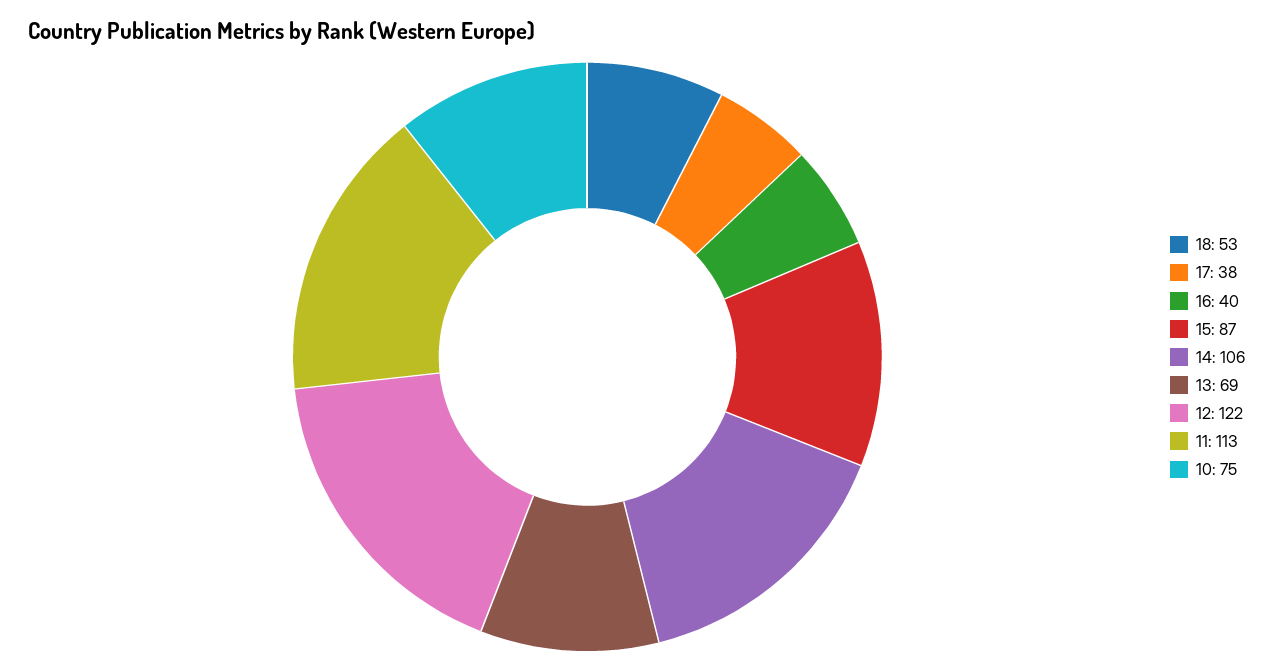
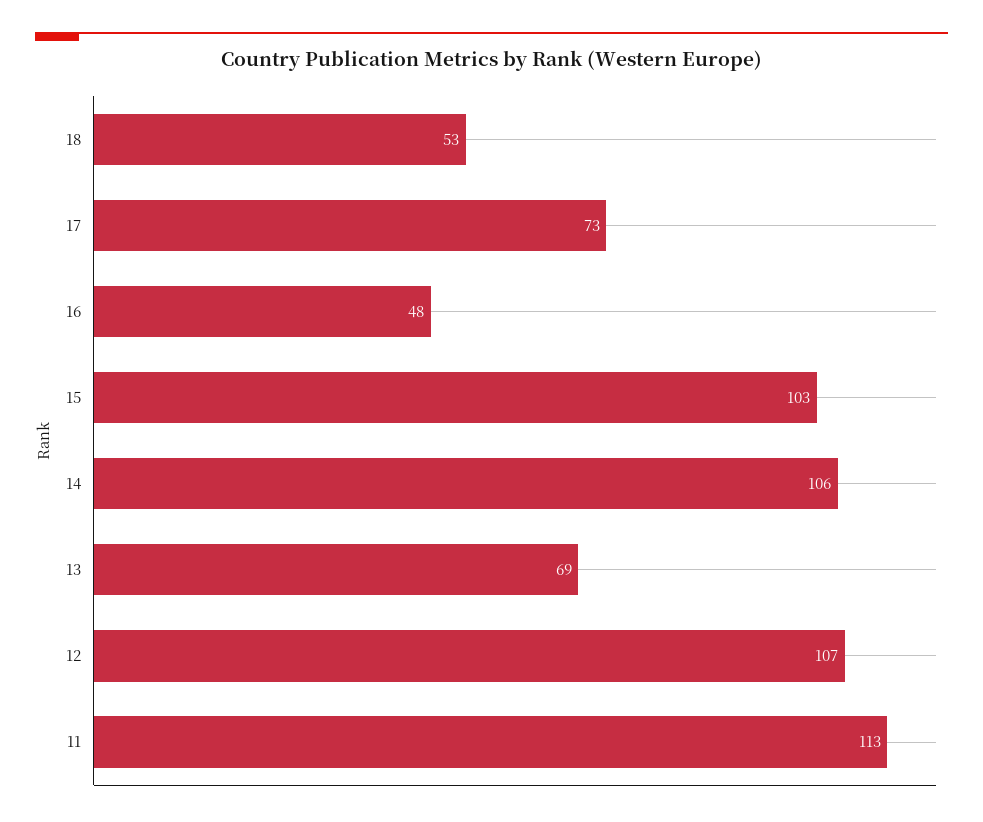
  {
    "18": 53,
-   "17": 38,
+   "17": 73,
-   "16": 40,
+   "16": 48,
-   "15": 87,
+   "15": 103,
    "14": 106,
    "13": 69,
-   "12": 122,
+   "12": 107,
-   "11": 113,
+   "11": 113
-   "10": 75
  }

